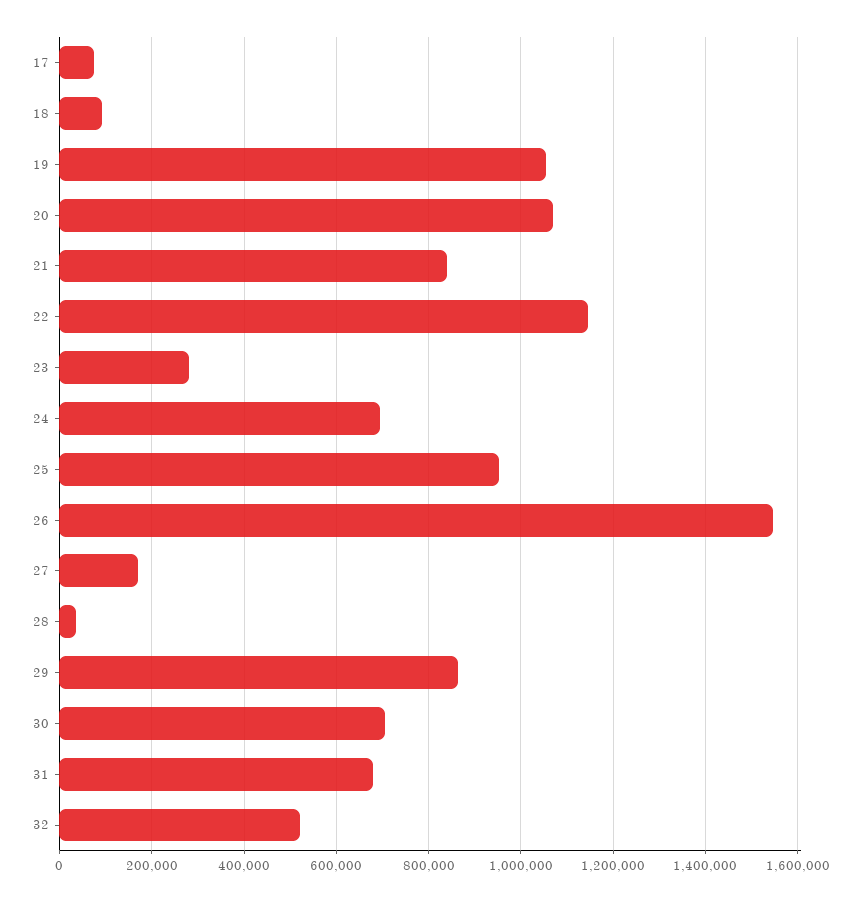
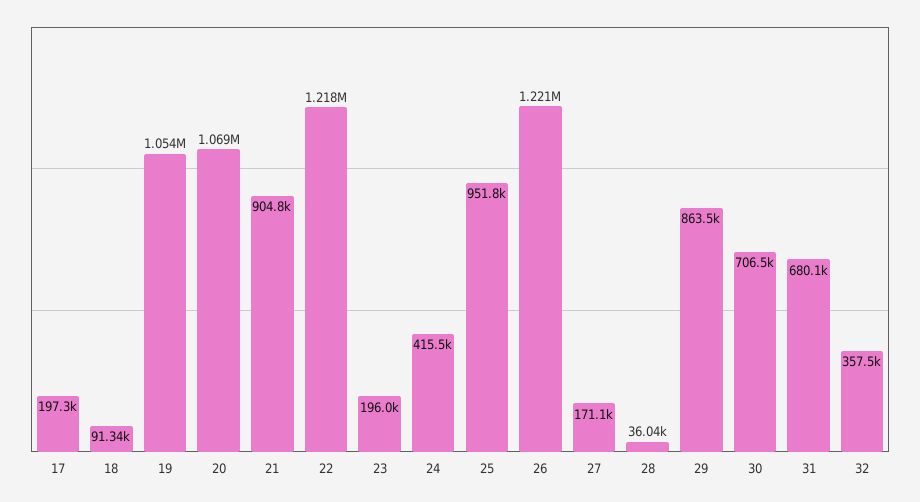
  {
-   "17": 80000,
+   "17": 197300,
    "18": 91340,
    "19": 1054000,
    "20": 1069000,
-   "21": 840000,
+   "21": 904800,
-   "22": 1140000,
+   "22": 1218000,
-   "23": 280000,
+   "23": 196000,
-   "24": 700000,
+   "24": 415500,
    "25": 951800,
-   "26": 1540000,
+   "26": 1221000,
    "27": 171100,
    "28": 36040,
    "29": 863500,
    "30": 706500,
    "31": 680100,
-   "32": 520000
+   "32": 357500
  }

